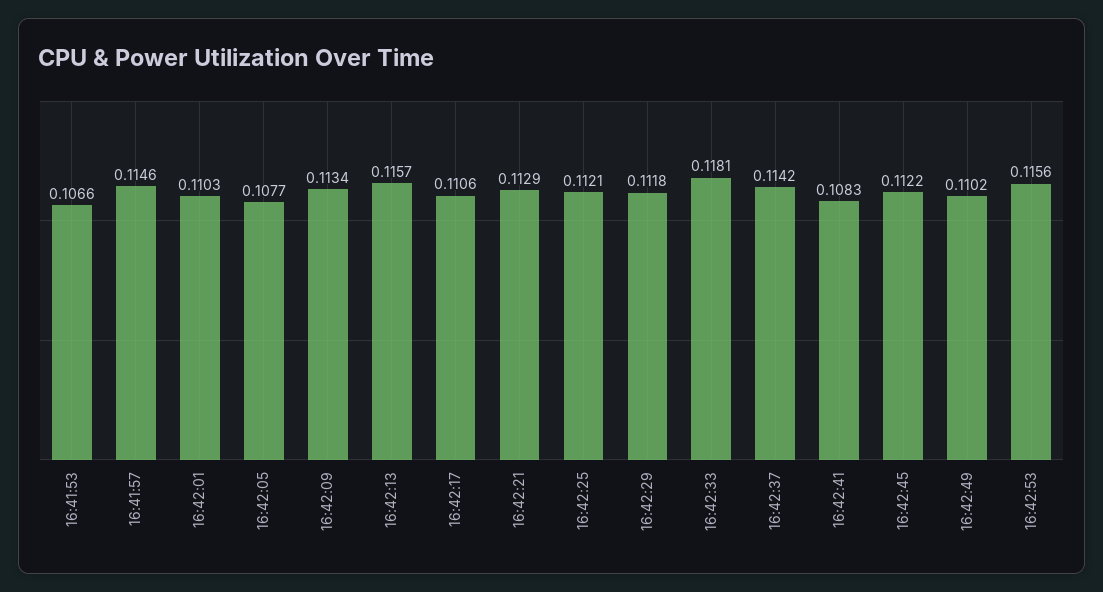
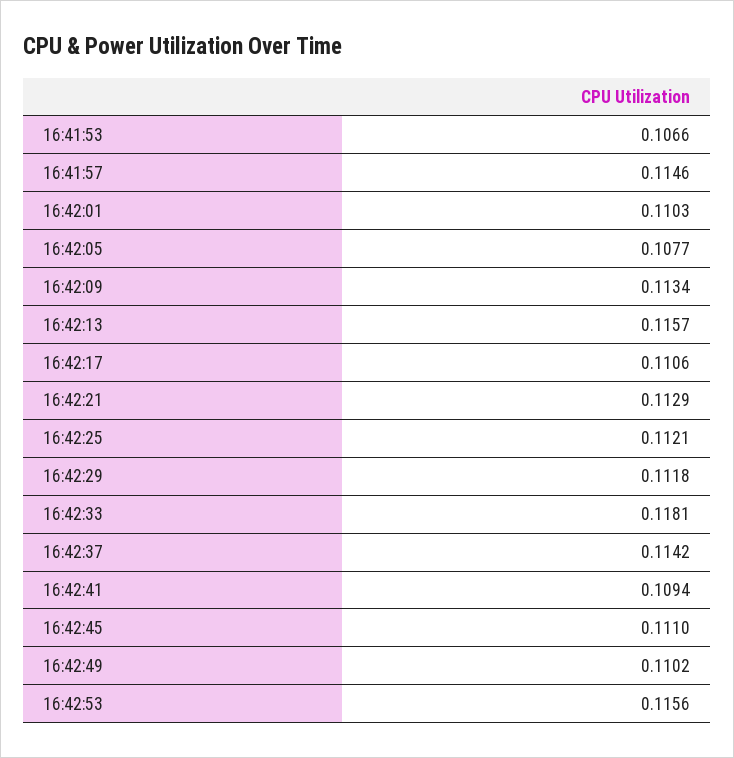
  {
    "16:41:53": 0.1066,
    "16:41:57": 0.1146,
    "16:42:01": 0.1103,
    "16:42:05": 0.1077,
    "16:42:09": 0.1134,
    "16:42:13": 0.1157,
    "16:42:17": 0.1106,
    "16:42:21": 0.1129,
    "16:42:25": 0.1121,
    "16:42:29": 0.1118,
    "16:42:33": 0.1181,
    "16:42:37": 0.1142,
-   "16:42:41": 0.1083,
+   "16:42:41": 0.1094,
-   "16:42:45": 0.1122,
+   "16:42:45": 0.111,
    "16:42:49": 0.1102,
    "16:42:53": 0.1156
  }

